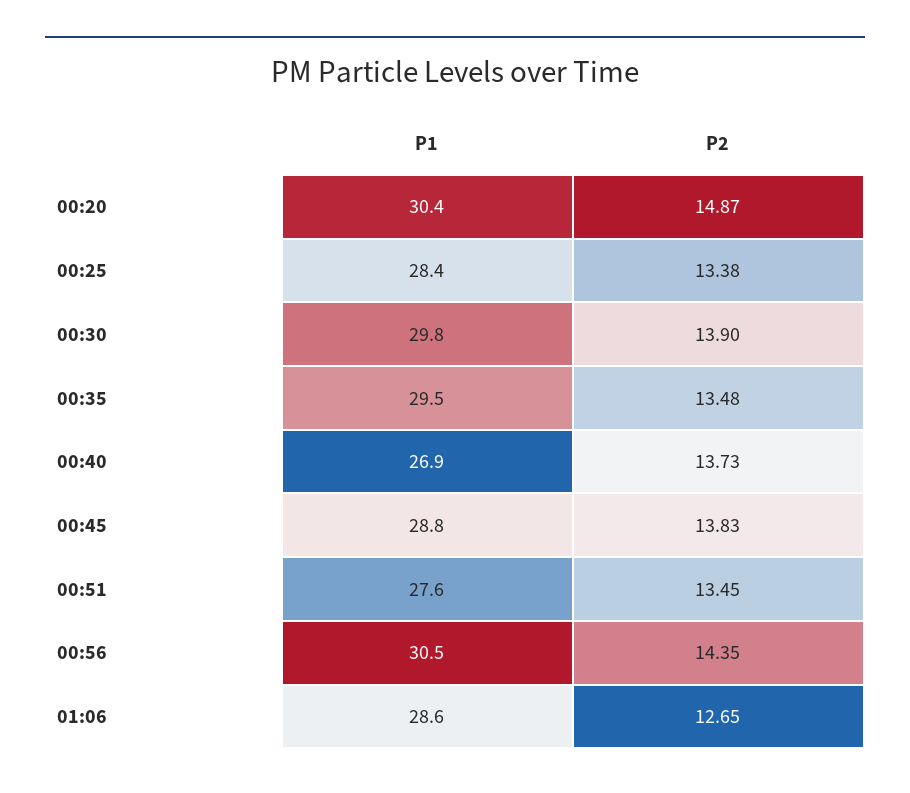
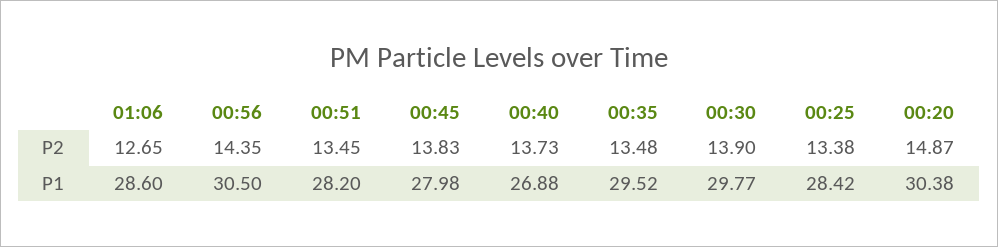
  {
    "P1": {
      "00:20": 30.38,
      "00:25": 28.42,
      "00:30": 29.77,
      "00:35": 29.52,
      "00:40": 26.88,
-     "00:45": 28.8,
+     "00:45": 27.98,
-     "00:51": 27.6,
+     "00:51": 28.2,
      "00:56": 30.5,
      "01:06": 28.6
    },
    "P2": {
      "00:20": 14.87,
      "00:25": 13.38,
      "00:30": 13.9,
      "00:35": 13.48,
      "00:40": 13.73,
      "00:45": 13.83,
      "00:51": 13.45,
      "00:56": 14.35,
      "01:06": 12.65
    }
  }

